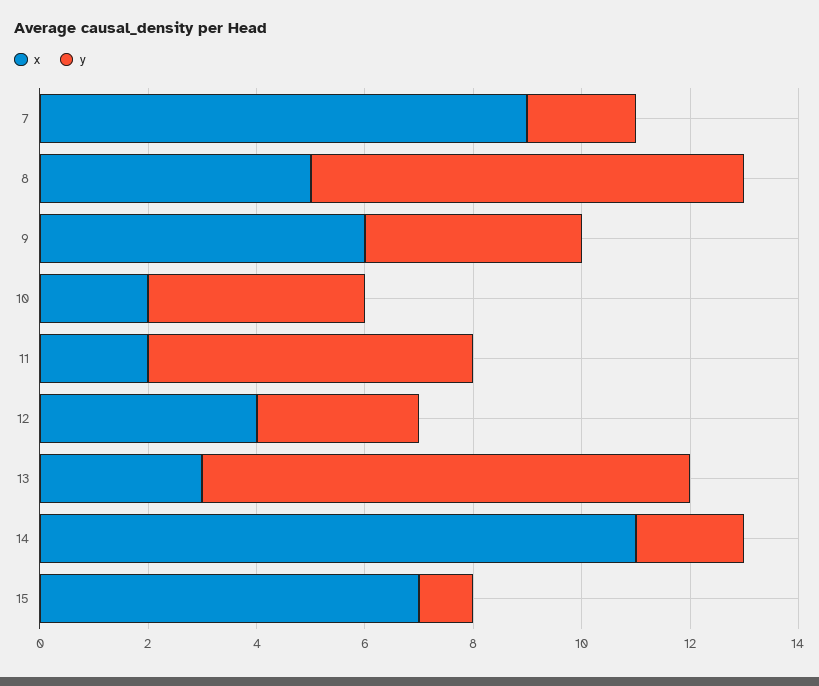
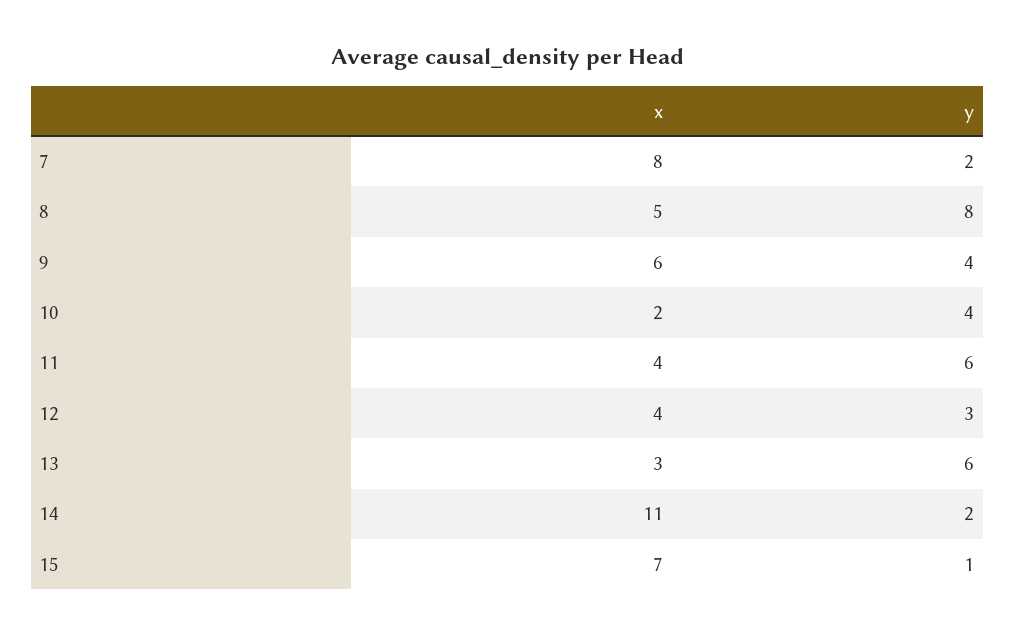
  {
    "x": {
-     "7": 9,
+     "7": 8,
      "8": 5,
      "9": 6,
      "10": 2,
-     "11": 2,
+     "11": 4,
      "12": 4,
      "13": 3,
      "14": 11,
      "15": 7
    },
    "y": {
      "7": 2,
      "8": 8,
      "9": 4,
      "10": 4,
      "11": 6,
      "12": 3,
-     "13": 9,
+     "13": 6,
      "14": 2,
      "15": 1
    }
  }

